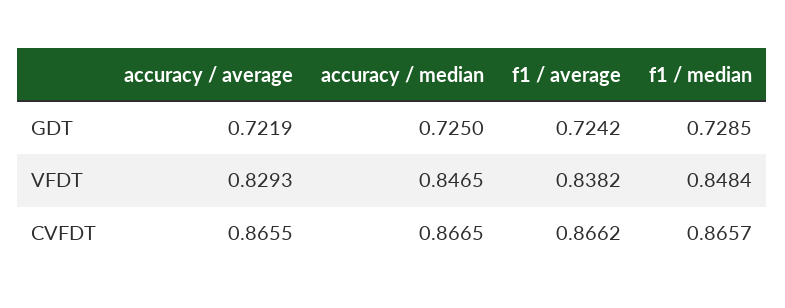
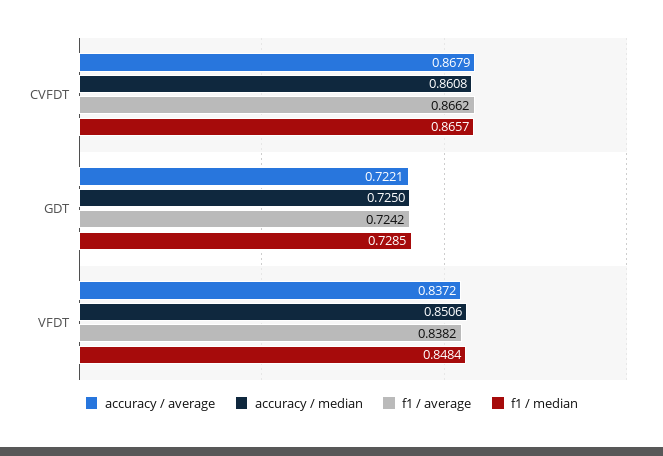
  {
    "accuracy / average": {
-     "GDT": 0.7219,
+     "GDT": 0.7221,
-     "VFDT": 0.8293,
+     "VFDT": 0.8372,
-     "CVFDT": 0.8655
+     "CVFDT": 0.8679
    },
    "accuracy / median": {
      "GDT": 0.725,
-     "VFDT": 0.8465,
+     "VFDT": 0.8506,
-     "CVFDT": 0.8665
+     "CVFDT": 0.8608
    },
    "f1 / average": {
      "GDT": 0.7242,
      "VFDT": 0.8382,
      "CVFDT": 0.8662
    },
    "f1 / median": {
      "GDT": 0.7285,
      "VFDT": 0.8484,
      "CVFDT": 0.8657
    }
  }

